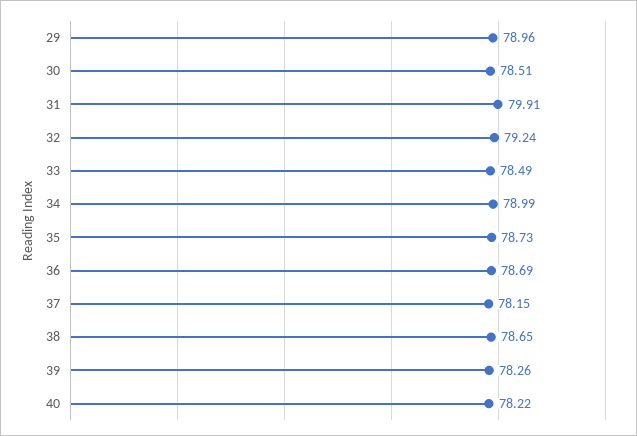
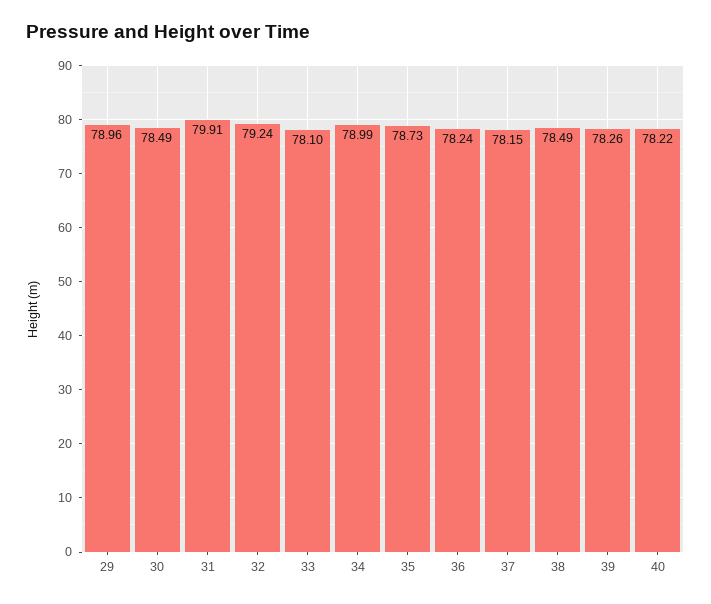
  {
    "29": 78.96,
-   "30": 78.51,
+   "30": 78.49,
    "31": 79.91,
    "32": 79.24,
-   "33": 78.49,
+   "33": 78.1,
    "34": 78.99,
    "35": 78.73,
-   "36": 78.69,
+   "36": 78.24,
    "37": 78.15,
-   "38": 78.65,
+   "38": 78.49,
    "39": 78.26,
    "40": 78.22
  }

